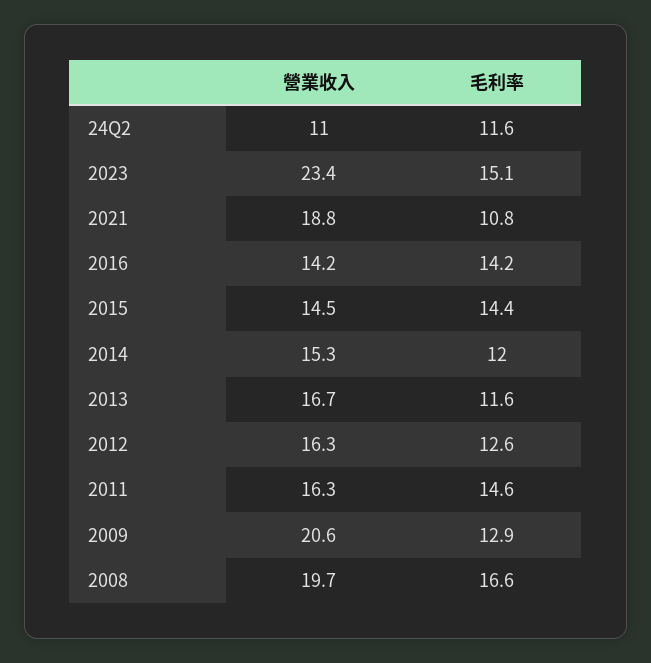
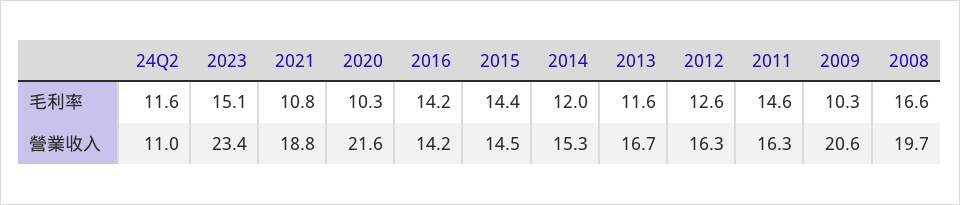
  {
    "營業收入": {
      "24Q2": 11,
      "2023": 23.4,
      "2021": 18.8,
      "2016": 14.2,
      "2015": 14.5,
      "2014": 15.3,
      "2013": 16.7,
      "2012": 16.3,
      "2011": 16.3,
      "2009": 20.6,
-     "2008": 19.7
+     "2008": 19.7,
+     "2020": 21.6
    },
    "毛利率": {
      "24Q2": 11.6,
      "2023": 15.1,
      "2021": 10.8,
      "2016": 14.2,
      "2015": 14.4,
      "2014": 12,
      "2013": 11.6,
      "2012": 12.6,
      "2011": 14.6,
-     "2009": 12.9,
+     "2009": 10.3,
-     "2008": 16.6
+     "2008": 16.6,
+     "2020": 10.3
    }
  }

